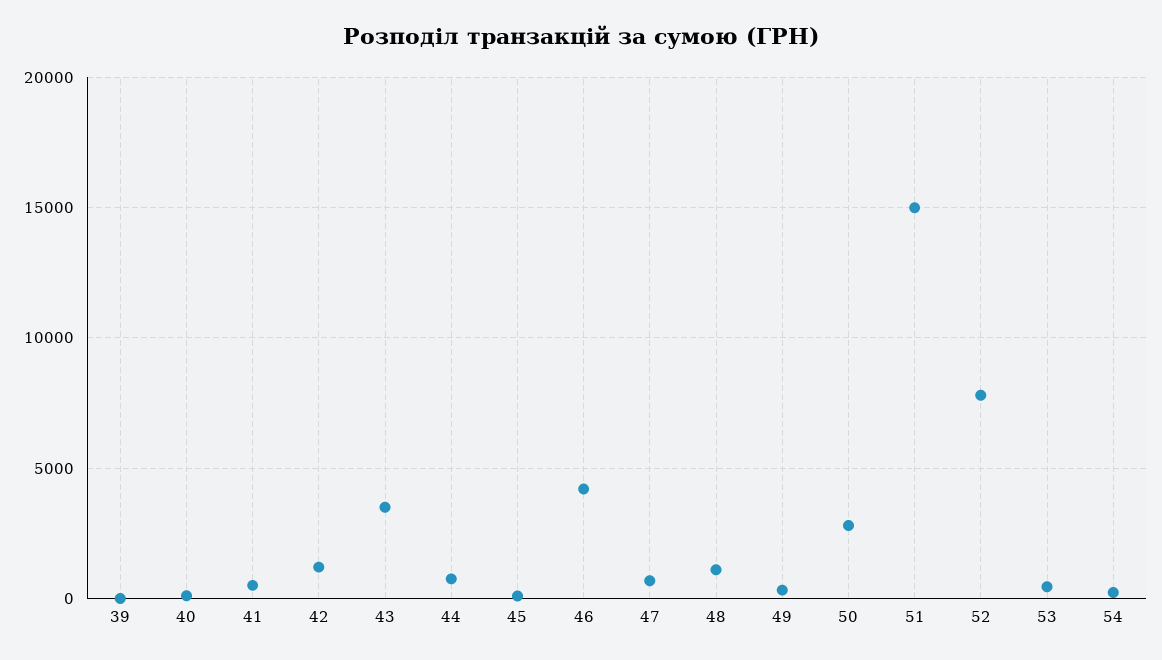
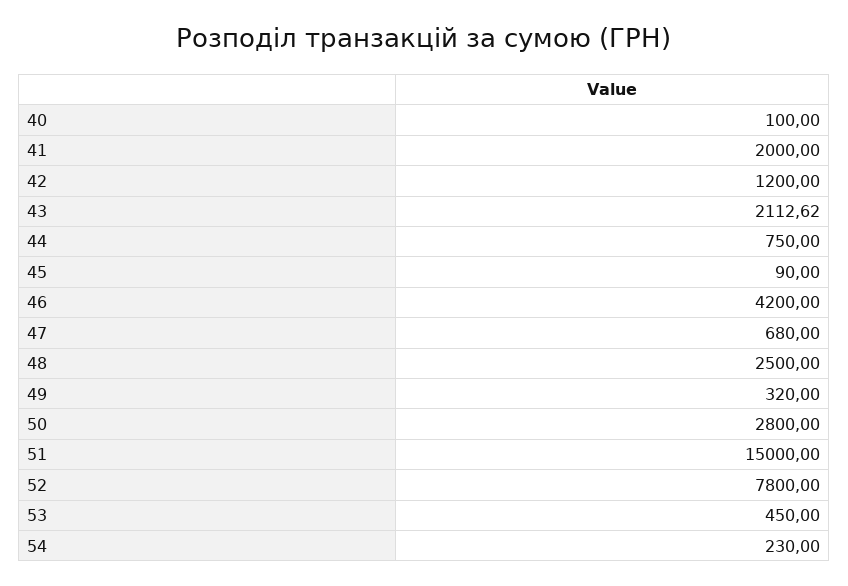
  {
-   "39": 0,
    "40": 100,
-   "41": 500,
+   "41": 2000,
    "42": 1200,
-   "43": 3500,
+   "43": 2112.62,
    "44": 750,
    "45": 90,
    "46": 4200,
    "47": 680,
-   "48": 1000,
+   "48": 2500,
    "49": 320,
    "50": 2800,
    "51": 15000,
    "52": 7800,
    "53": 450,
    "54": 230
  }

